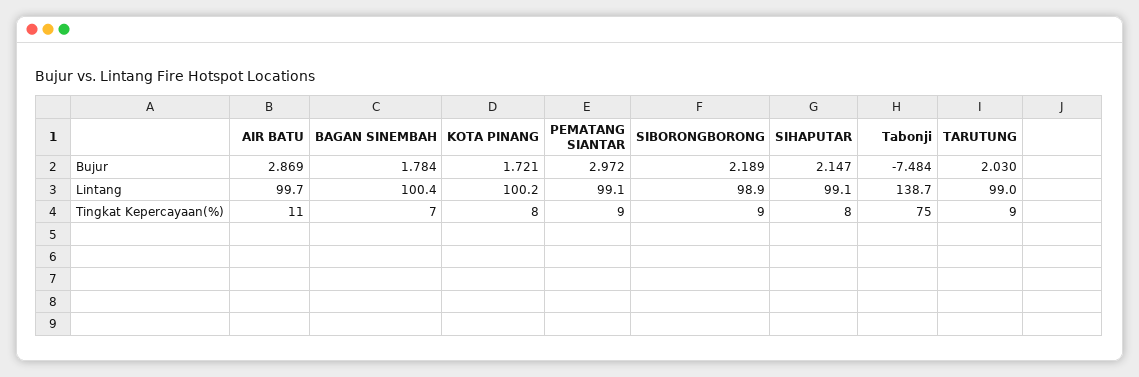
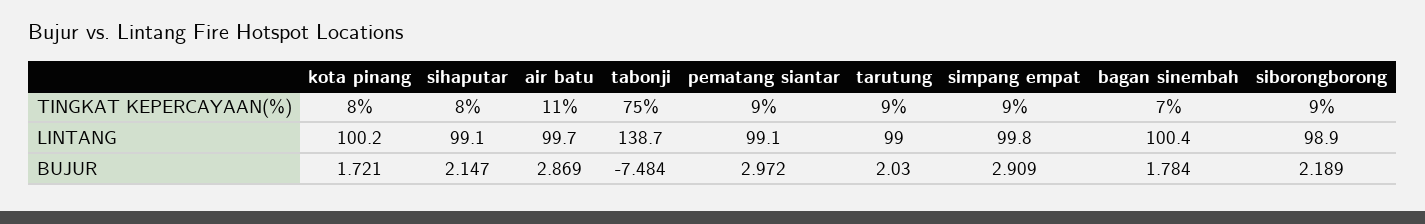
  {
    "AIR BATU": {
      "Bujur": 2.869,
      "Lintang": 99.7,
      "Tingkat Kepercayaan(%)": 11
    },
    "BAGAN SINEMBAH": {
      "Bujur": 1.784,
      "Lintang": 100.4,
      "Tingkat Kepercayaan(%)": 7
    },
    "KOTA PINANG": {
      "Bujur": 1.721,
      "Lintang": 100.2,
      "Tingkat Kepercayaan(%)": 8
    },
    "PEMATANG SIANTAR": {
      "Bujur": 2.972,
      "Lintang": 99.1,
      "Tingkat Kepercayaan(%)": 9
    },
    "SIBORONGBORONG": {
      "Bujur": 2.189,
      "Lintang": 98.9,
      "Tingkat Kepercayaan(%)": 9
    },
    "SIHAPUTAR": {
      "Bujur": 2.147,
      "Lintang": 99.1,
      "Tingkat Kepercayaan(%)": 8
    },
    "Tabonji": {
      "Bujur": -7.484,
      "Lintang": 138.7,
      "Tingkat Kepercayaan(%)": 75
    },
    "TARUTUNG": {
      "Bujur": 2.03,
      "Lintang": 99,
      "Tingkat Kepercayaan(%)": 9
-   }
+   },
+   "simpang empat": {
+     "Tingkat Kepercayaan(%)": 9,
+     "Lintang": 99.8,
+     "Bujur": 2.909
+   }
  }

